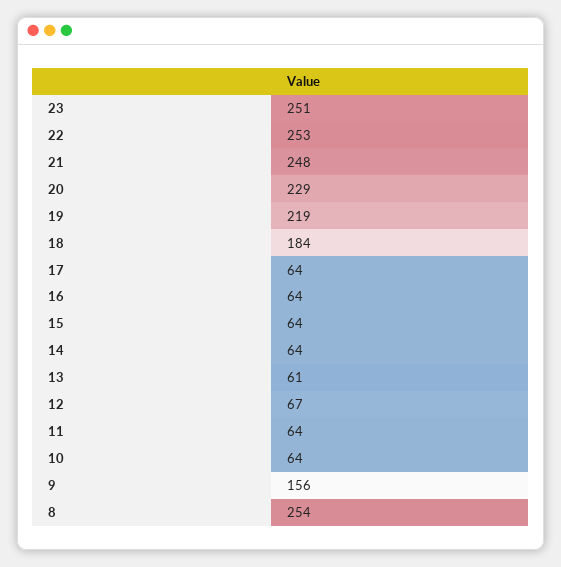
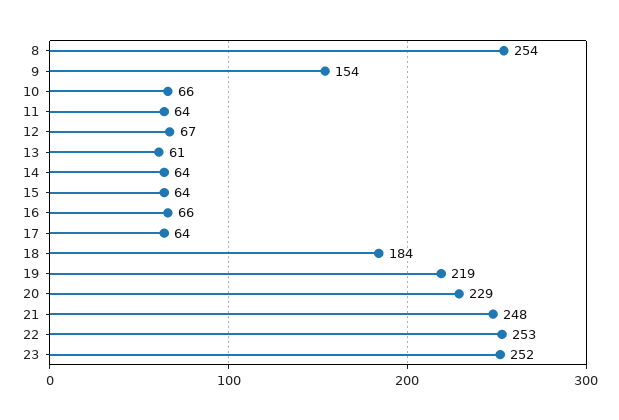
  {
-   "23": 251,
+   "23": 252,
    "22": 253,
    "21": 248,
    "20": 229,
    "19": 219,
    "18": 184,
    "17": 64,
-   "16": 64,
+   "16": 66,
    "15": 64,
    "14": 64,
    "13": 61,
    "12": 67,
    "11": 64,
-   "10": 64,
+   "10": 66,
-   "9": 156,
+   "9": 154,
    "8": 254
  }

